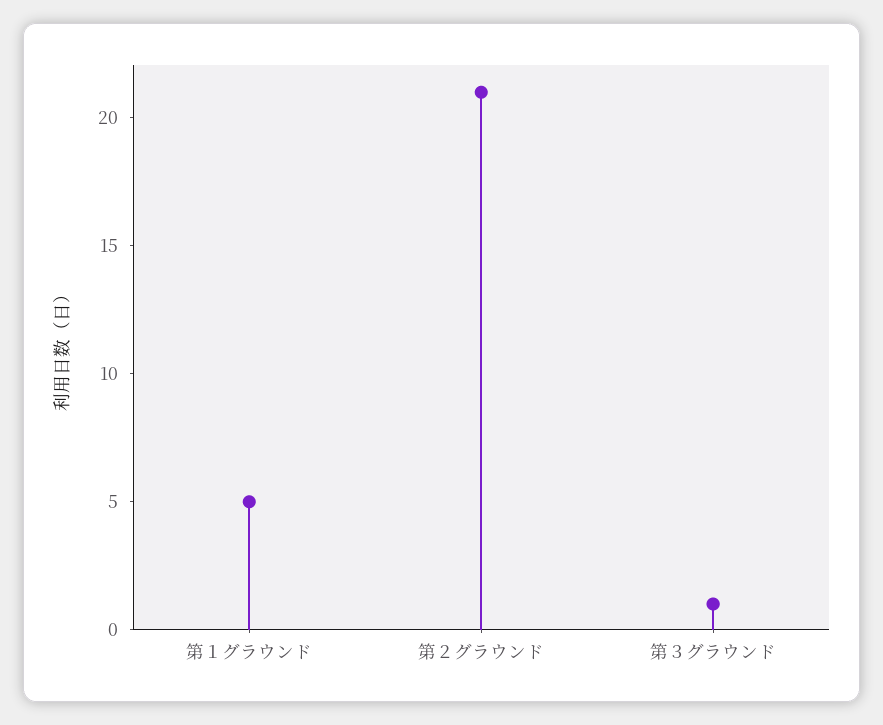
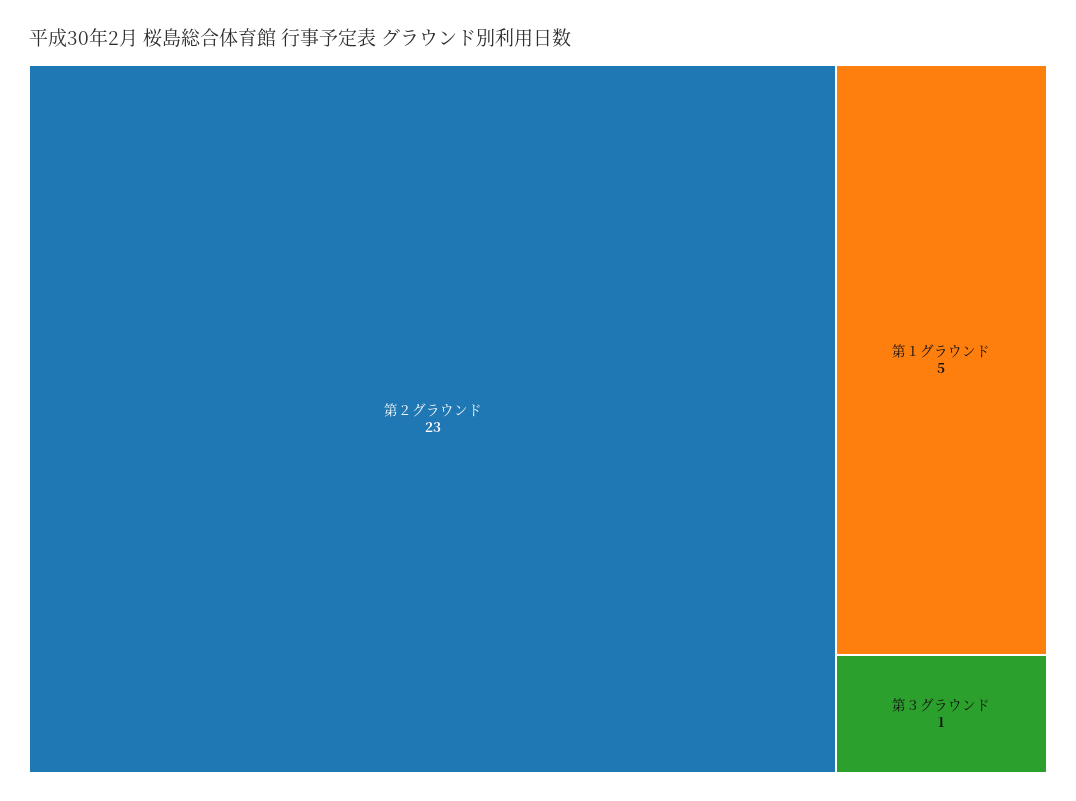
  {
    "第１グラウンド": 5,
-   "第２グラウンド": 21,
+   "第２グラウンド": 23,
    "第３グラウンド": 1
  }

